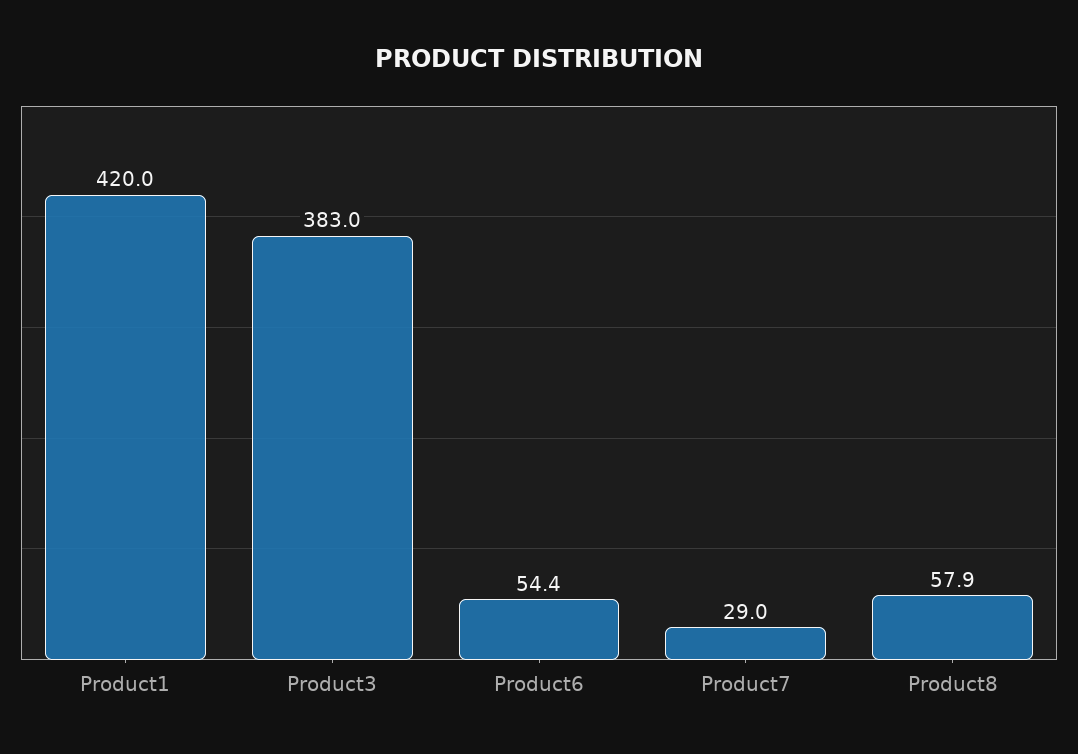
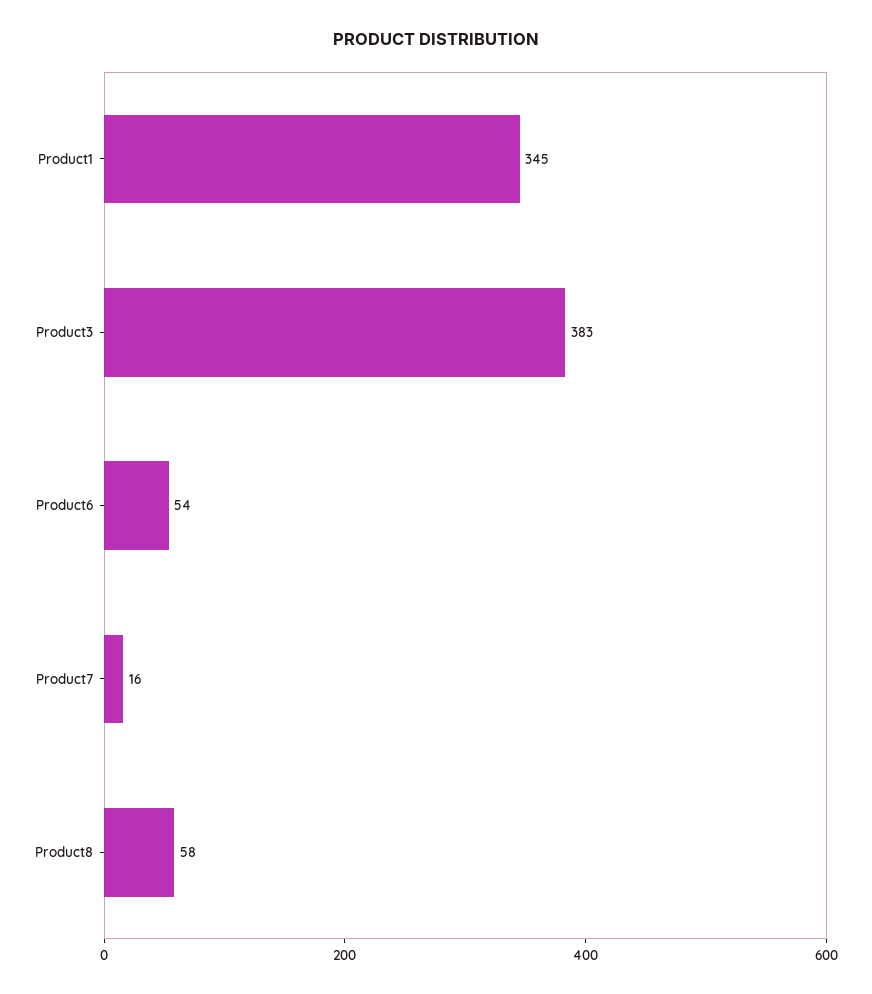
  {
-   "Product1": 420,
+   "Product1": 345,
    "Product3": 383,
    "Product6": 54.4,
-   "Product7": 29,
+   "Product7": 16,
    "Product8": 57.9
  }

